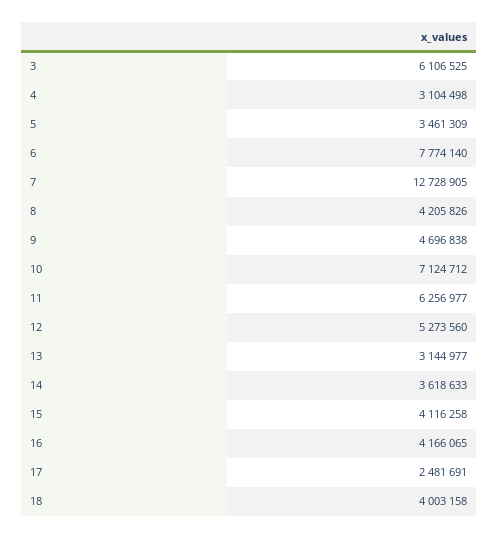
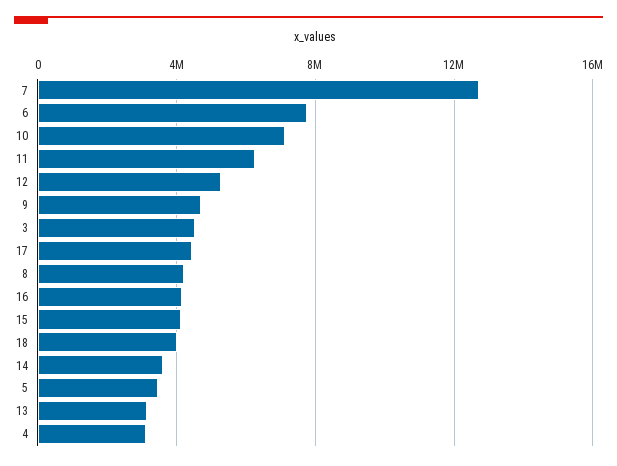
  {
-   "3": 6106525,
+   "3": 4500000,
    "4": 3104498,
    "5": 3461309,
    "6": 7774140,
    "7": 12728905,
    "8": 4205826,
    "9": 4696838,
    "10": 7124712,
    "11": 6256977,
    "12": 5273560,
    "13": 3144977,
    "14": 3618633,
    "15": 4116258,
    "16": 4166065,
-   "17": 2481691,
+   "17": 4500000,
    "18": 4003158
  }

